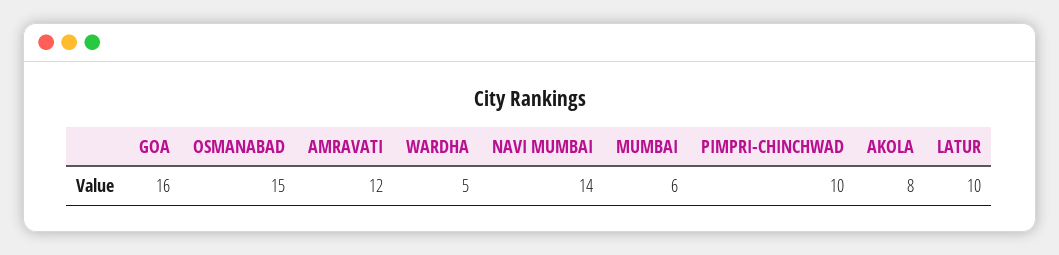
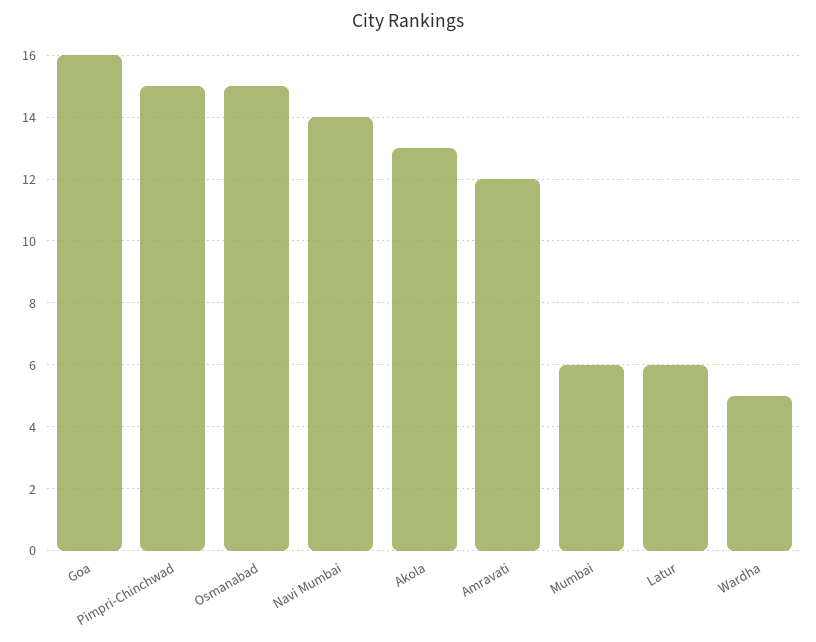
  {
    "GOA": 16,
    "OSMANABAD": 15,
    "AMRAVATI": 12,
    "WARDHA": 5,
    "NAVI MUMBAI": 14,
    "MUMBAI": 6,
-   "PIMPRI-CHINCHWAD": 10,
+   "PIMPRI-CHINCHWAD": 15,
-   "AKOLA": 8,
+   "AKOLA": 13,
-   "LATUR": 10
+   "LATUR": 6
  }

